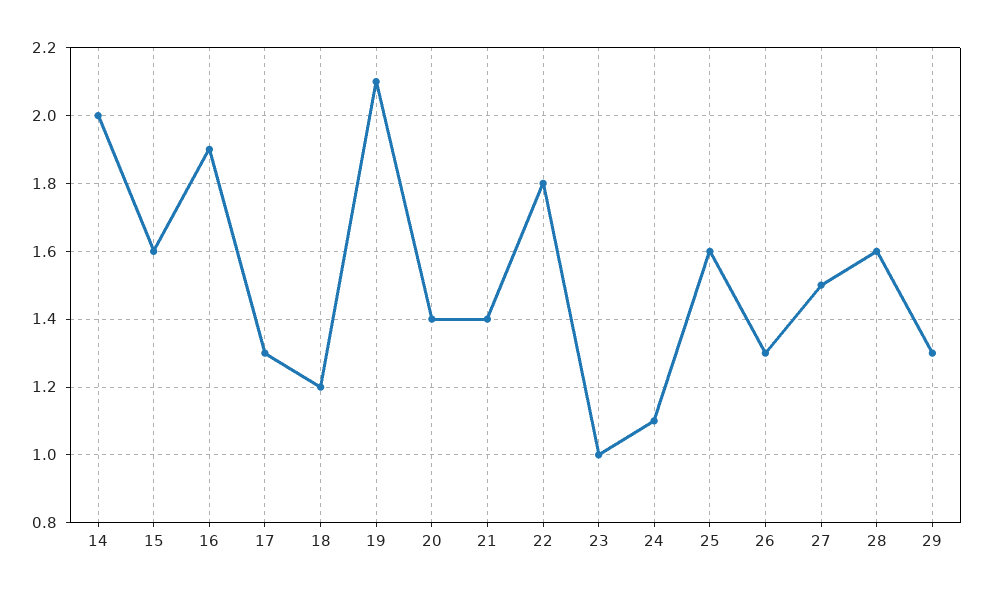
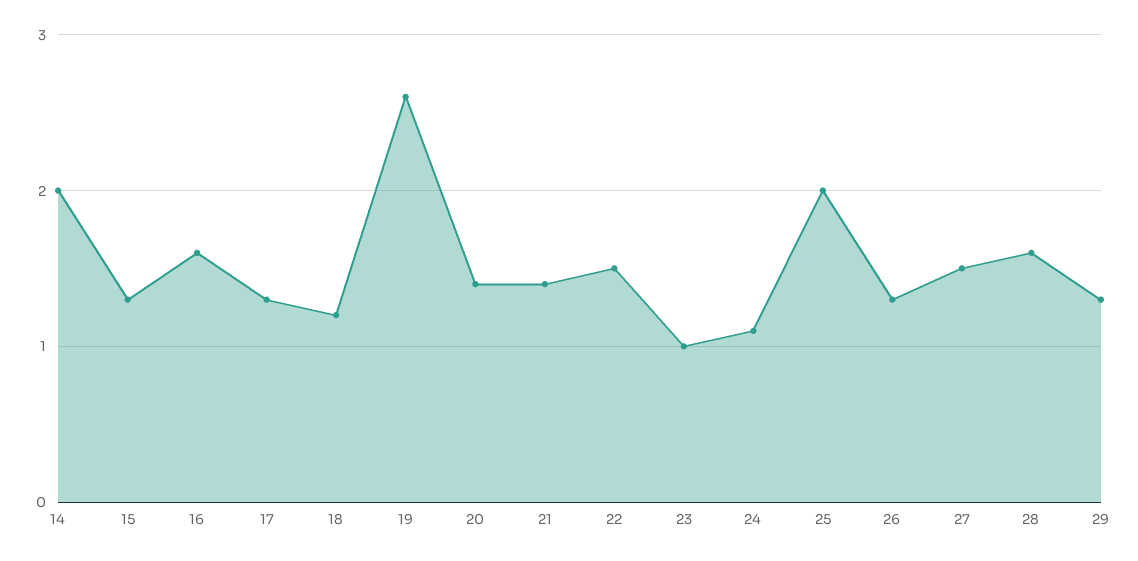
  {
    "14": 2,
-   "15": 1.6,
+   "15": 1.3,
-   "16": 1.9,
+   "16": 1.6,
    "17": 1.3,
    "18": 1.2,
-   "19": 2.1,
+   "19": 2.6,
    "20": 1.4,
    "21": 1.4,
-   "22": 1.8,
+   "22": 1.5,
    "23": 1,
    "24": 1.1,
-   "25": 1.6,
+   "25": 2,
    "26": 1.3,
    "27": 1.5,
    "28": 1.6,
    "29": 1.3
  }

